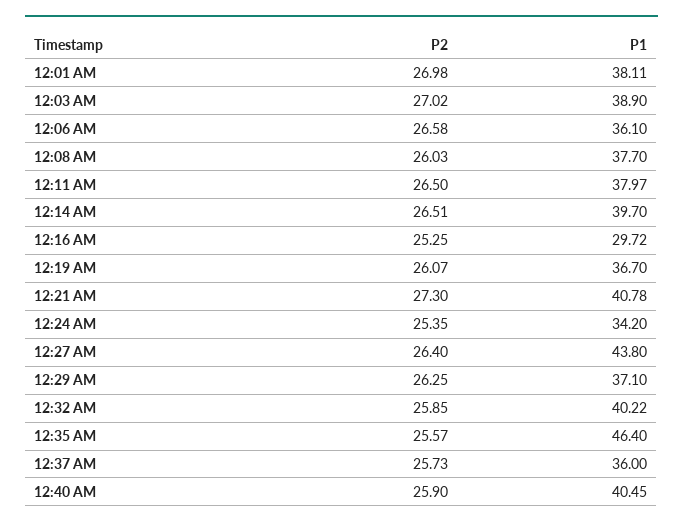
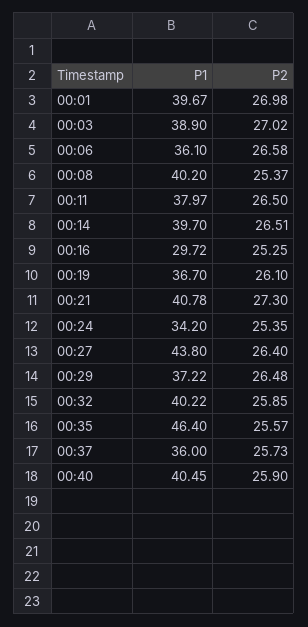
  {
    "P2": {
      "12:01 AM": 26.98,
      "12:03 AM": 27.02,
      "12:06 AM": 26.58,
-     "12:08 AM": 26.03,
+     "12:08 AM": 25.37,
      "12:11 AM": 26.5,
      "12:14 AM": 26.51,
      "12:16 AM": 25.25,
-     "12:19 AM": 26.07,
+     "12:19 AM": 26.1,
      "12:21 AM": 27.3,
      "12:24 AM": 25.35,
      "12:27 AM": 26.4,
-     "12:29 AM": 26.25,
+     "12:29 AM": 26.48,
      "12:32 AM": 25.85,
      "12:35 AM": 25.57,
      "12:37 AM": 25.73,
      "12:40 AM": 25.9
    },
    "P1": {
-     "12:01 AM": 38.11,
+     "12:01 AM": 39.67,
      "12:03 AM": 38.9,
      "12:06 AM": 36.1,
-     "12:08 AM": 37.7,
+     "12:08 AM": 40.2,
      "12:11 AM": 37.97,
      "12:14 AM": 39.7,
      "12:16 AM": 29.72,
      "12:19 AM": 36.7,
      "12:21 AM": 40.78,
      "12:24 AM": 34.2,
      "12:27 AM": 43.8,
-     "12:29 AM": 37.1,
+     "12:29 AM": 37.22,
      "12:32 AM": 40.22,
      "12:35 AM": 46.4,
      "12:37 AM": 36,
      "12:40 AM": 40.45
    }
  }

